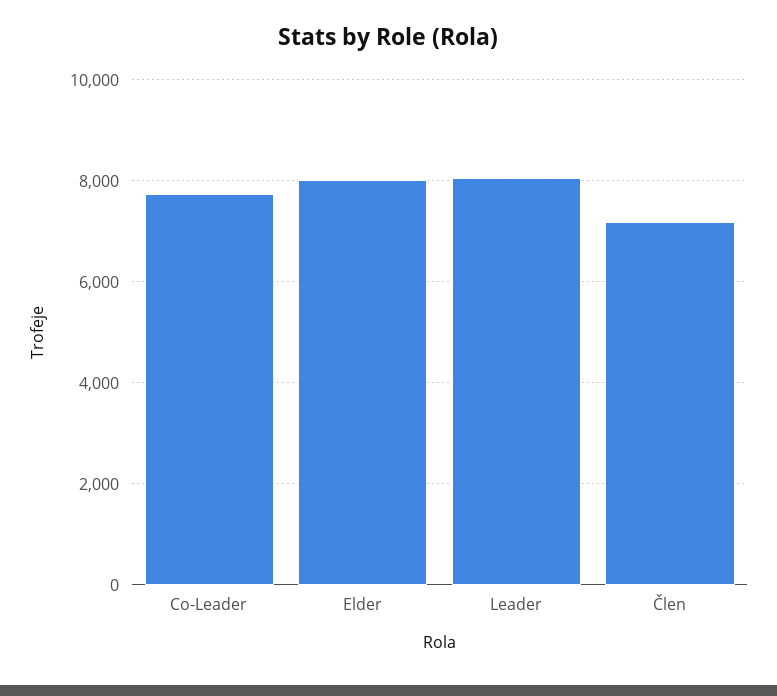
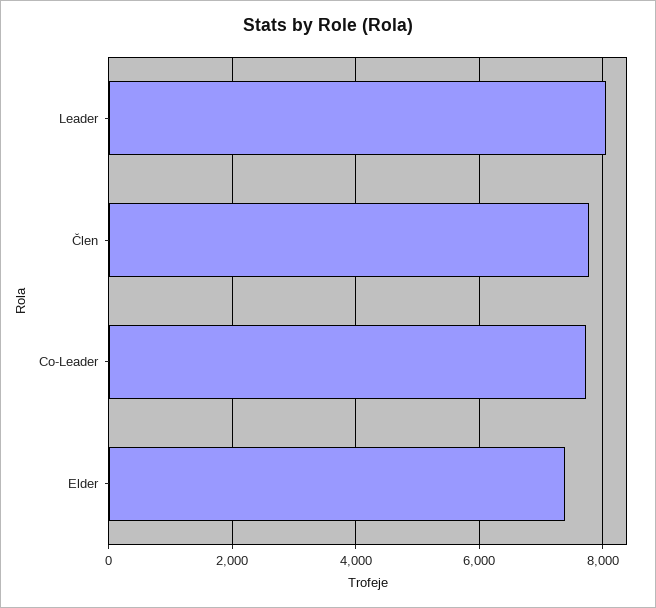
  {
    "Co-Leader": 7800,
-   "Elder": 8000,
+   "Elder": 7400,
    "Leader": 8000,
-   "Člen": 7200
+   "Člen": 7800
  }

